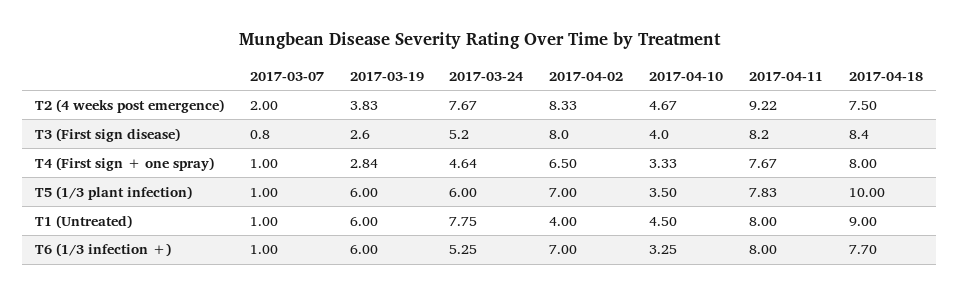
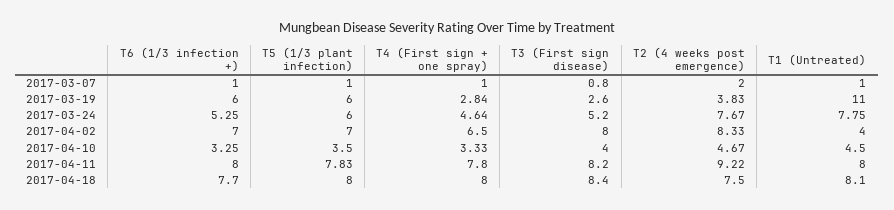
  {
    "2017-03-07": {
      "T2 (4 weeks post emergence)": 2,
      "T3 (First sign disease)": 0.8,
      "T4 (First sign + one spray)": 1,
      "T5 (1/3 plant infection)": 1,
      "T1 (Untreated)": 1,
      "T6 (1/3 infection +)": 1
    },
    "2017-03-19": {
      "T2 (4 weeks post emergence)": 3.83,
      "T3 (First sign disease)": 2.6,
      "T4 (First sign + one spray)": 2.84,
      "T5 (1/3 plant infection)": 6,
-     "T1 (Untreated)": 6,
+     "T1 (Untreated)": 11,
      "T6 (1/3 infection +)": 6
    },
    "2017-03-24": {
      "T2 (4 weeks post emergence)": 7.67,
      "T3 (First sign disease)": 5.2,
      "T4 (First sign + one spray)": 4.64,
      "T5 (1/3 plant infection)": 6,
      "T1 (Untreated)": 7.75,
      "T6 (1/3 infection +)": 5.25
    },
    "2017-04-02": {
      "T2 (4 weeks post emergence)": 8.33,
      "T3 (First sign disease)": 8,
      "T4 (First sign + one spray)": 6.5,
      "T5 (1/3 plant infection)": 7,
      "T1 (Untreated)": 4,
      "T6 (1/3 infection +)": 7
    },
    "2017-04-10": {
      "T2 (4 weeks post emergence)": 4.67,
      "T3 (First sign disease)": 4,
      "T4 (First sign + one spray)": 3.33,
      "T5 (1/3 plant infection)": 3.5,
      "T1 (Untreated)": 4.5,
      "T6 (1/3 infection +)": 3.25
    },
    "2017-04-11": {
      "T2 (4 weeks post emergence)": 9.22,
      "T3 (First sign disease)": 8.2,
-     "T4 (First sign + one spray)": 7.67,
+     "T4 (First sign + one spray)": 7.8,
      "T5 (1/3 plant infection)": 7.83,
      "T1 (Untreated)": 8,
      "T6 (1/3 infection +)": 8
    },
    "2017-04-18": {
      "T2 (4 weeks post emergence)": 7.5,
      "T3 (First sign disease)": 8.4,
      "T4 (First sign + one spray)": 8,
-     "T5 (1/3 plant infection)": 10,
+     "T5 (1/3 plant infection)": 8,
-     "T1 (Untreated)": 9,
+     "T1 (Untreated)": 8.1,
      "T6 (1/3 infection +)": 7.7
    }
  }

